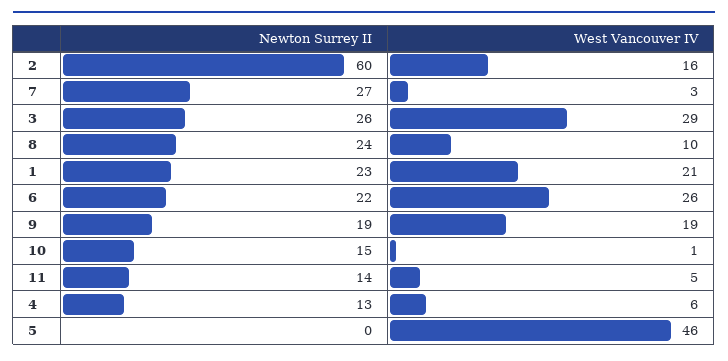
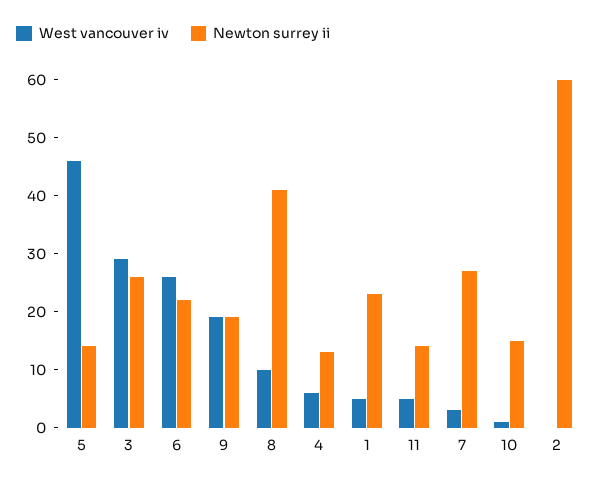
  {
    "Newton Surrey II": {
      "2": 60,
      "7": 27,
      "3": 26,
-     "8": 24,
+     "8": 40,
      "1": 23,
      "6": 22,
      "9": 19,
      "10": 15,
      "11": 14,
      "4": 13,
-     "5": 0
+     "5": 15
    },
    "West Vancouver IV": {
-     "2": 16,
+     "2": 0,
      "7": 3,
      "3": 29,
      "8": 10,
-     "1": 21,
+     "1": 5,
      "6": 26,
      "9": 19,
      "10": 1,
      "11": 5,
      "4": 6,
      "5": 46
    }
  }

